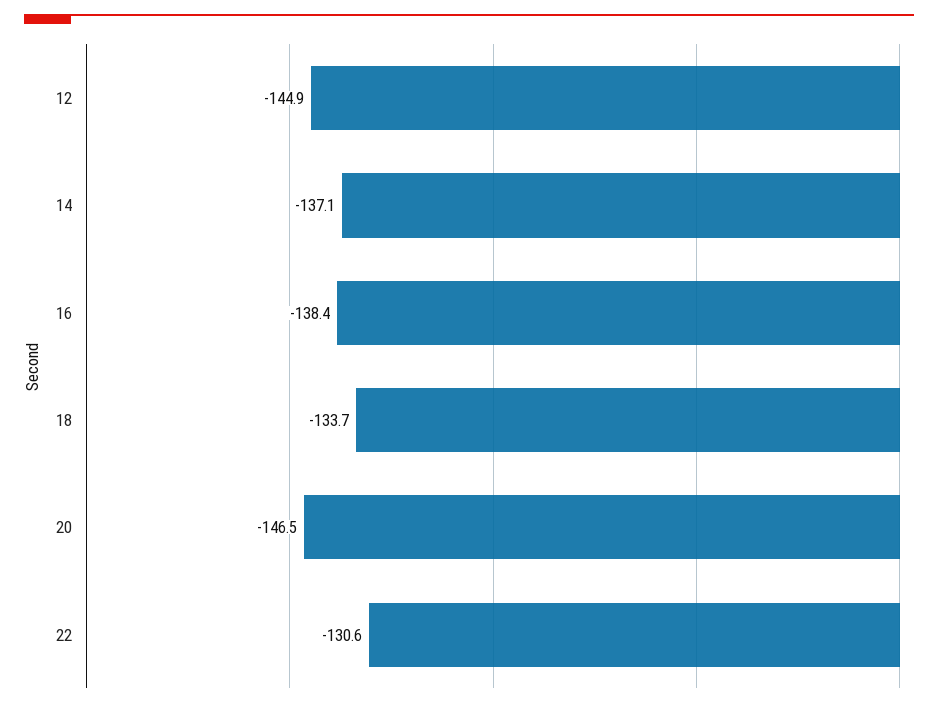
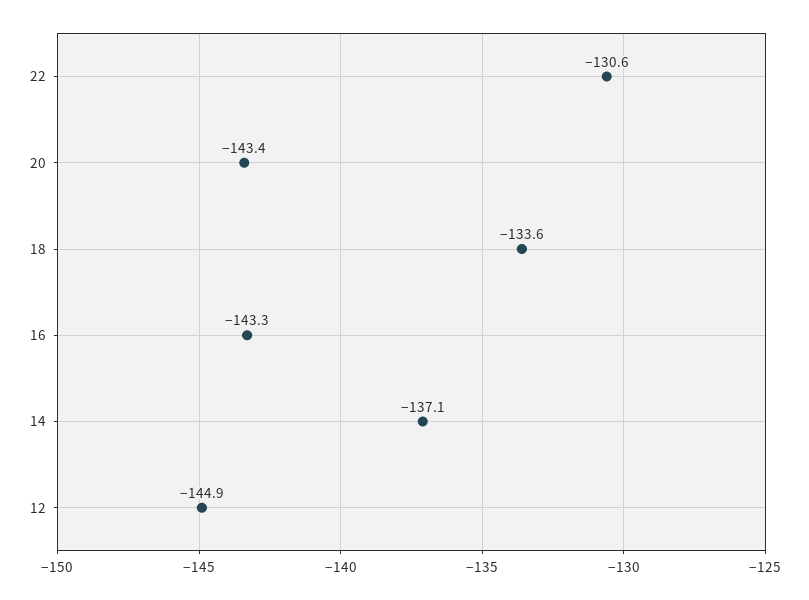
  {
    "12": -144.9,
    "14": -137.1,
-   "16": -138.4,
+   "16": -143.3,
-   "18": -133.7,
+   "18": -133.6,
-   "20": -146.5,
+   "20": -143.4,
    "22": -130.6
  }

